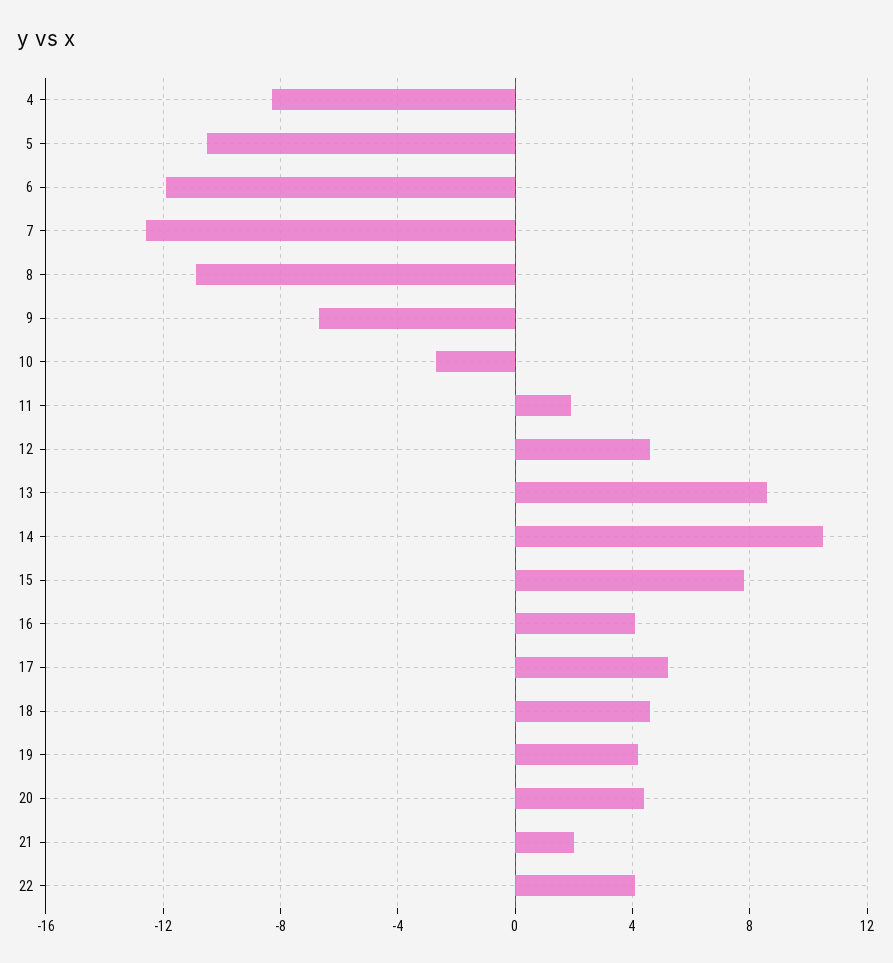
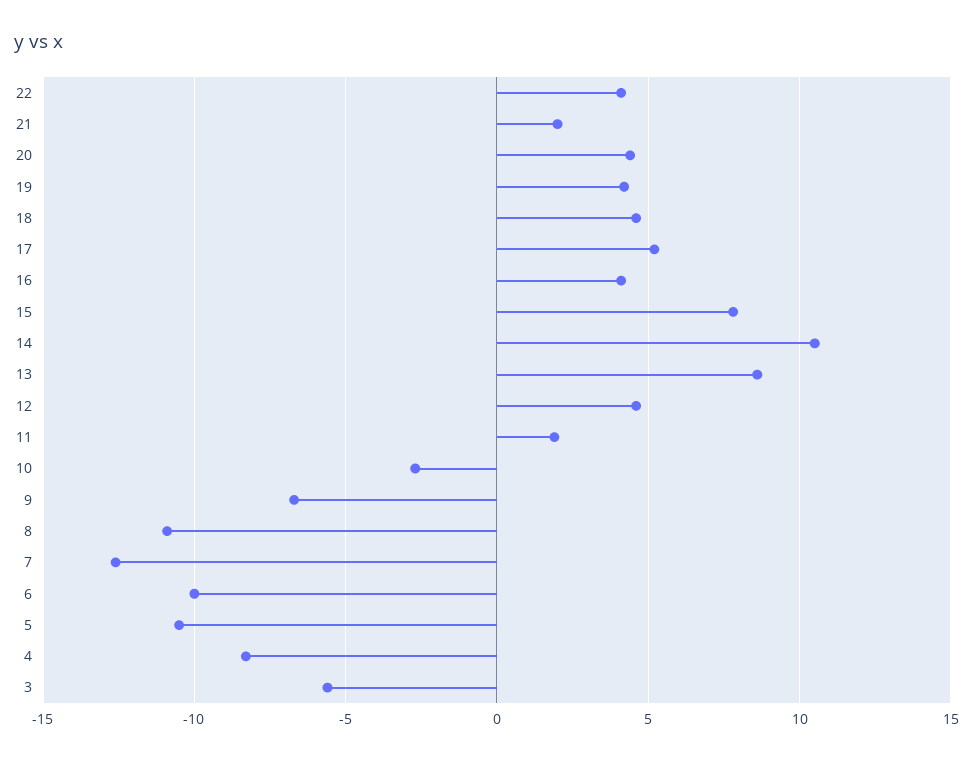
  {
    "4": -8.5,
    "5": -10.5,
-   "6": -12,
+   "6": -10,
    "7": -12.5,
    "8": -11,
    "9": -6.5,
    "10": -2.5,
    "11": 2,
    "12": 4.5,
    "13": 8.5,
    "14": 10.5,
    "15": 8,
    "16": 4,
    "17": 5,
    "18": 4.5,
    "19": 4,
    "20": 4.5,
    "21": 2,
-   "22": 4
+   "22": 4,
+   "3": -5.5
  }

